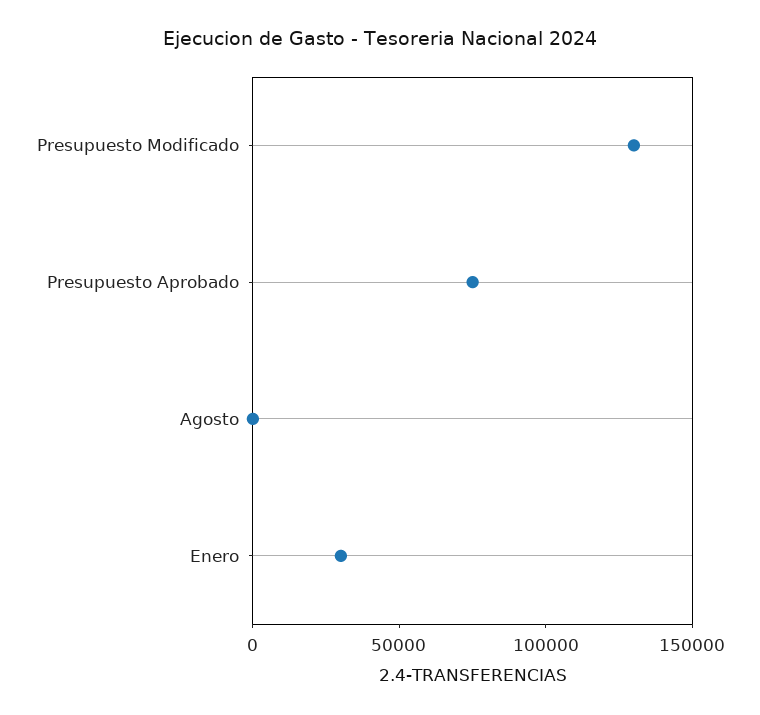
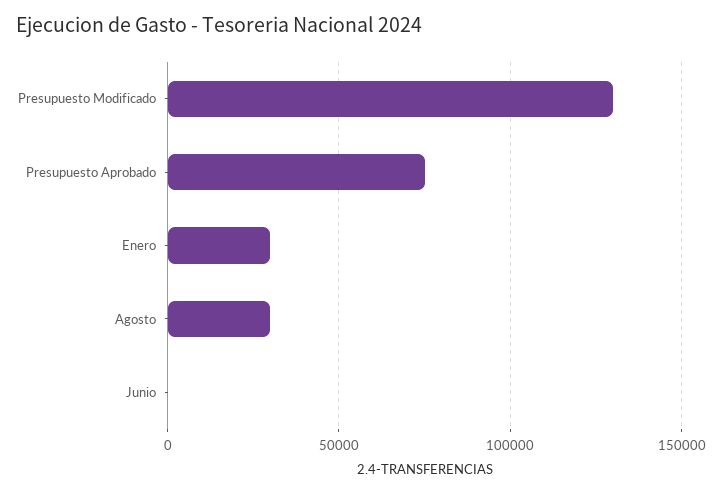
  {
    "Presupuesto Modificado": 130000,
    "Presupuesto Aprobado": 75000,
-   "Agosto": 0,
+   "Agosto": 30000,
-   "Enero": 30000
+   "Enero": 30000,
+   "Junio": 0
  }

